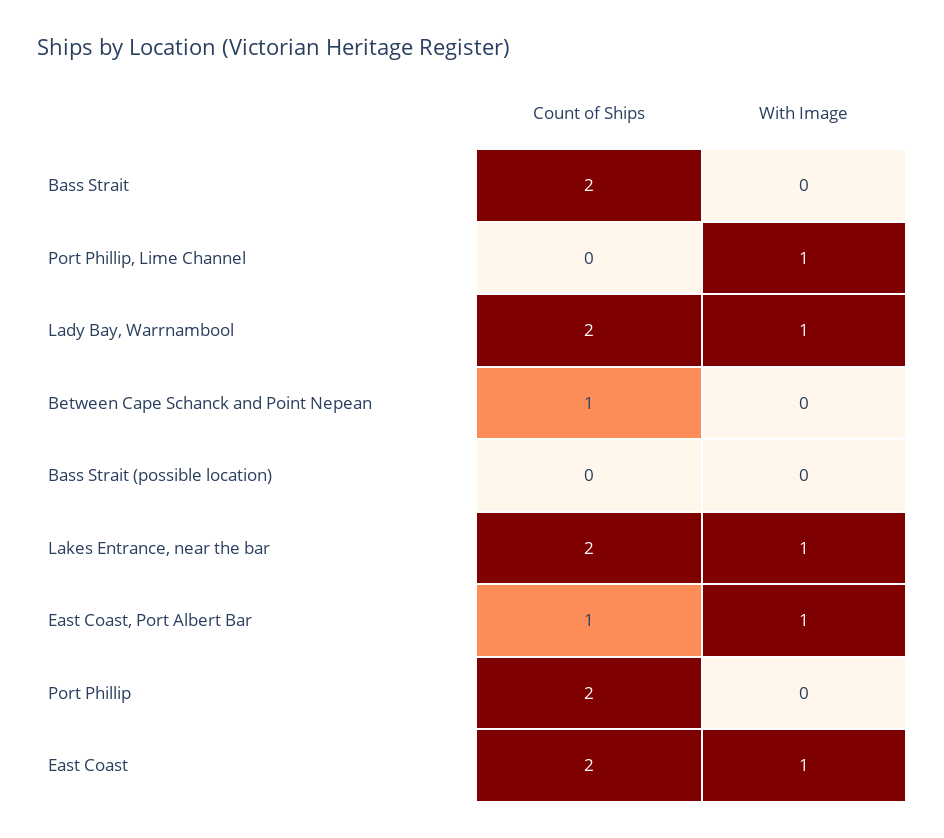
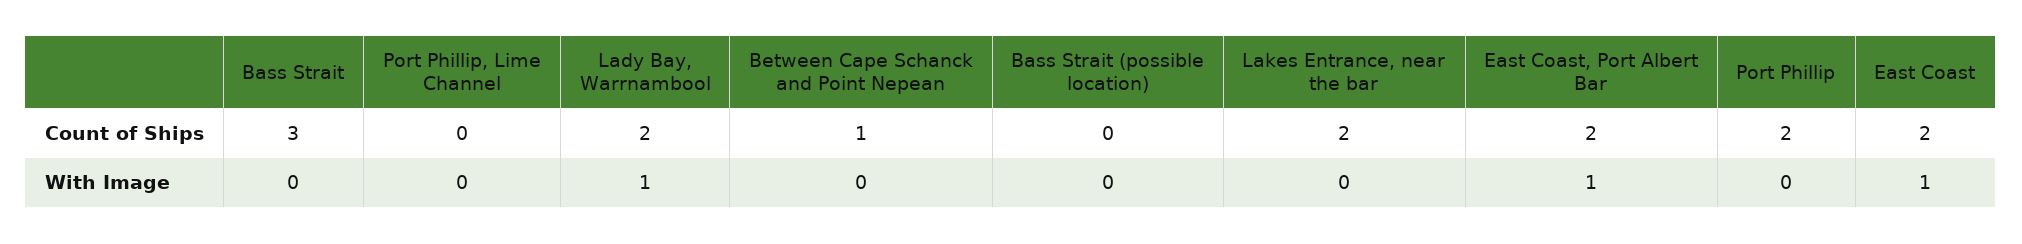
  {
    "Count of Ships": {
-     "Bass Strait": 2,
+     "Bass Strait": 3,
      "Port Phillip, Lime Channel": 0,
      "Lady Bay, Warrnambool": 2,
      "Between Cape Schanck and Point Nepean": 1,
      "Bass Strait (possible location)": 0,
      "Lakes Entrance, near the bar": 2,
-     "East Coast, Port Albert Bar": 1,
+     "East Coast, Port Albert Bar": 2,
      "Port Phillip": 2,
      "East Coast": 2
    },
    "With Image": {
      "Bass Strait": 0,
-     "Port Phillip, Lime Channel": 1,
+     "Port Phillip, Lime Channel": 0,
      "Lady Bay, Warrnambool": 1,
      "Between Cape Schanck and Point Nepean": 0,
      "Bass Strait (possible location)": 0,
-     "Lakes Entrance, near the bar": 1,
+     "Lakes Entrance, near the bar": 0,
      "East Coast, Port Albert Bar": 1,
      "Port Phillip": 0,
      "East Coast": 1
    }
  }

